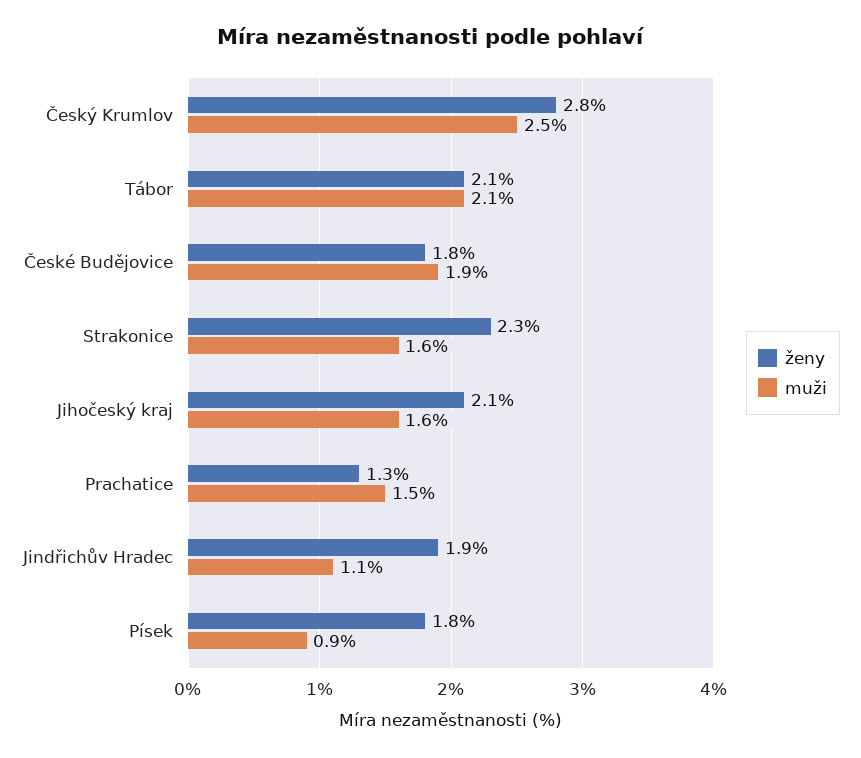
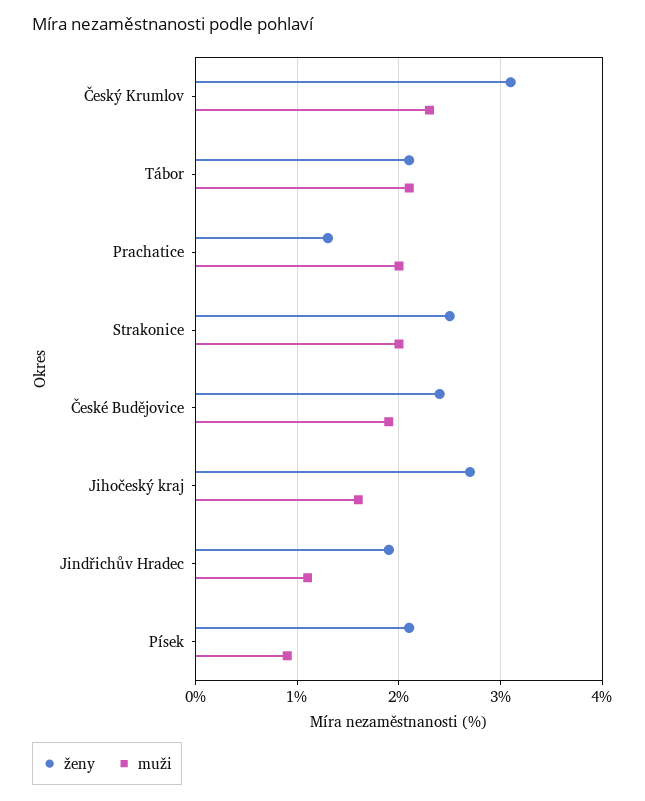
  {
    "ženy": {
-     "Český Krumlov": 2.8,
+     "Český Krumlov": 3.1,
      "Tábor": 2.1,
-     "České Budějovice": 1.8,
+     "České Budějovice": 2.4,
-     "Strakonice": 2.3,
+     "Strakonice": 2.5,
-     "Jihočeský kraj": 2.1,
+     "Jihočeský kraj": 2.7,
      "Prachatice": 1.3,
      "Jindřichův Hradec": 1.9,
-     "Písek": 1.8
+     "Písek": 2.1
    },
    "muži": {
-     "Český Krumlov": 2.5,
+     "Český Krumlov": 2.3,
      "Tábor": 2.1,
      "České Budějovice": 1.9,
-     "Strakonice": 1.6,
+     "Strakonice": 2,
      "Jihočeský kraj": 1.6,
-     "Prachatice": 1.5,
+     "Prachatice": 2,
      "Jindřichův Hradec": 1.1,
      "Písek": 0.9
    }
  }

